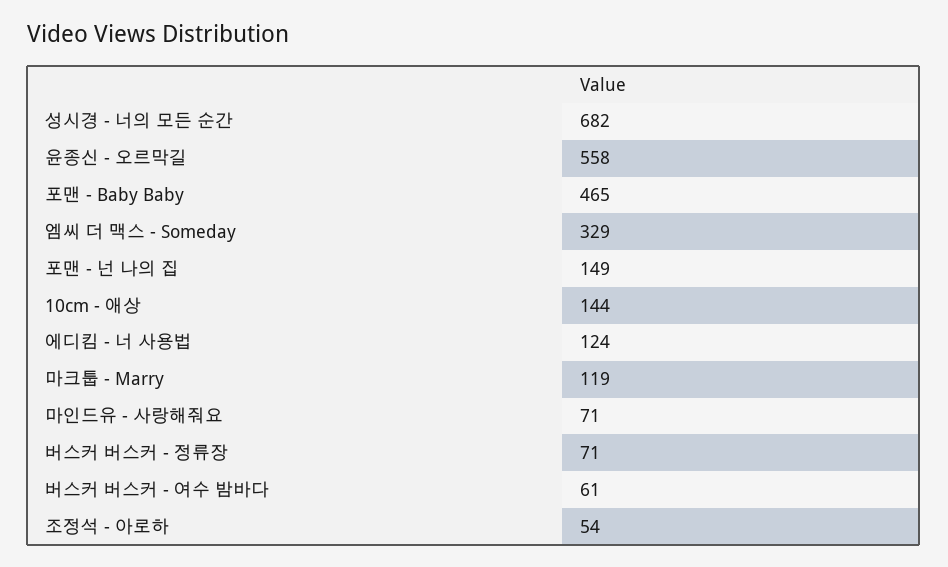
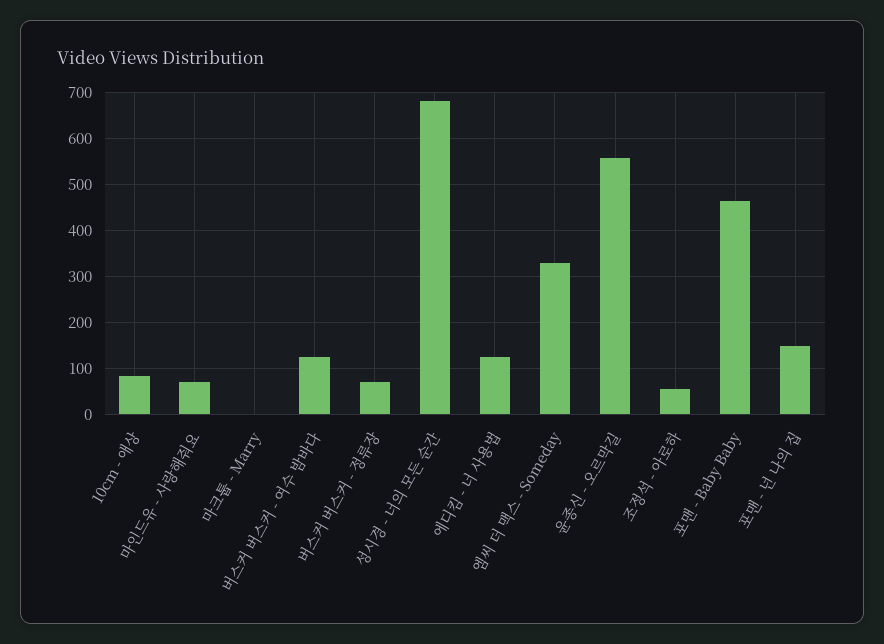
  {
    "성시경 - 너의 모든 순간": 682,
    "윤종신 - 오르막길": 558,
    "포맨 - Baby Baby": 465,
    "엠씨 더 맥스 - Someday": 329,
    "포맨 - 넌 나의 집": 149,
-   "10cm - 애상": 144,
+   "10cm - 애상": 80,
    "에디킴 - 너 사용법": 124,
-   "마크툽 - Marry": 119,
+   "마크툽 - Marry": 0,
    "마인드유 - 사랑해줘요": 71,
    "버스커 버스커 - 정류장": 71,
-   "버스커 버스커 - 여수 밤바다": 61,
+   "버스커 버스커 - 여수 밤바다": 120,
    "조정석 - 아로하": 54
  }

